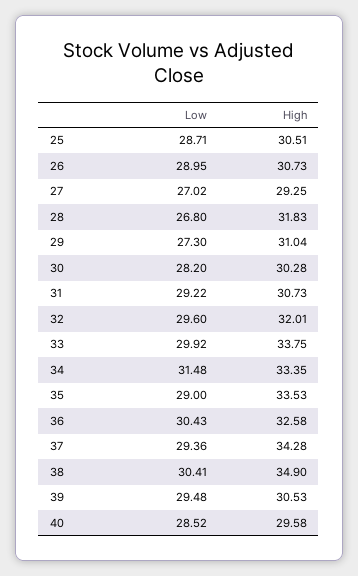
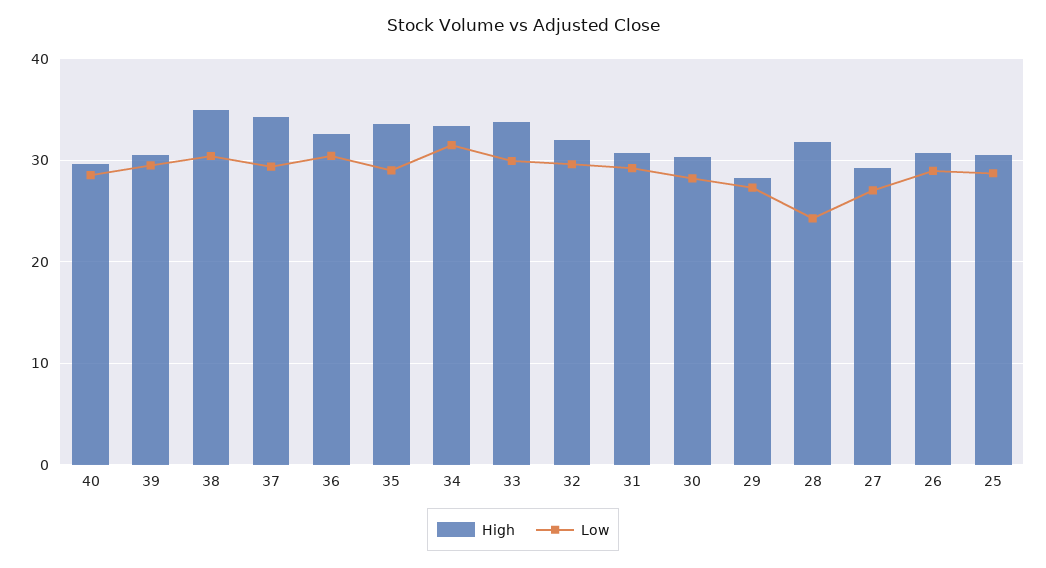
  {
    "Low": {
      "25": 28.71,
      "26": 28.95,
      "27": 27.02,
-     "28": 26.8,
+     "28": 24,
      "29": 27.3,
      "30": 28.2,
      "31": 29.22,
      "32": 29.6,
      "33": 29.92,
      "34": 31.48,
      "35": 29,
      "36": 30.43,
      "37": 29.36,
      "38": 30.41,
      "39": 29.48,
      "40": 28.52
    },
    "High": {
      "25": 30.51,
      "26": 30.73,
      "27": 29.25,
      "28": 31.83,
-     "29": 31.04,
+     "29": 28,
      "30": 30.28,
      "31": 30.73,
      "32": 32.01,
      "33": 33.75,
      "34": 33.35,
      "35": 33.53,
      "36": 32.58,
      "37": 34.28,
      "38": 34.9,
      "39": 30.53,
      "40": 29.58
    }
  }

